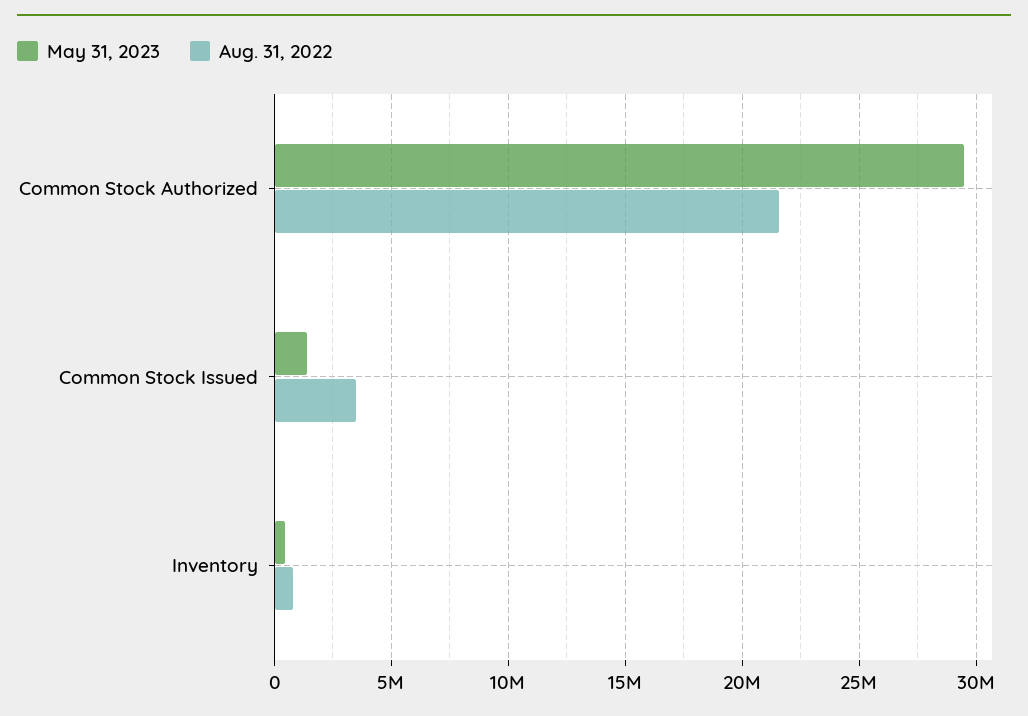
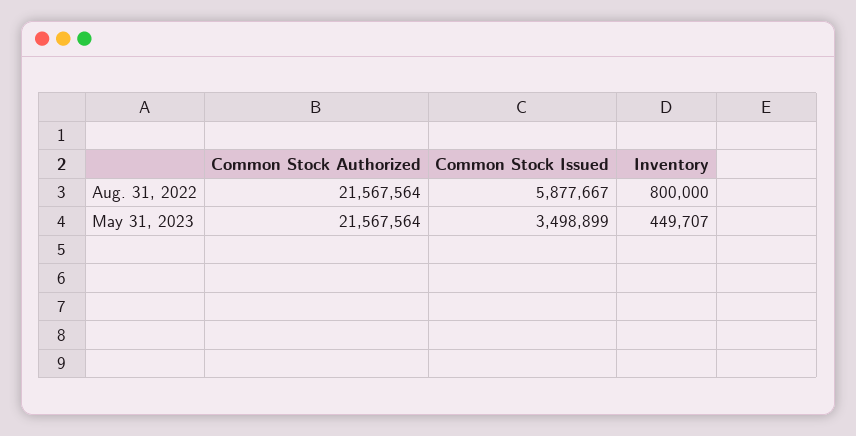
  {
    "May 31, 2023": {
-     "Common Stock Authorized": 29500000,
+     "Common Stock Authorized": 21567564,
-     "Common Stock Issued": 1500000,
+     "Common Stock Issued": 3498899,
      "Inventory": 449707
    },
    "Aug. 31, 2022": {
      "Common Stock Authorized": 21567564,
-     "Common Stock Issued": 3500000,
+     "Common Stock Issued": 5877667,
      "Inventory": 800000
    }
  }

